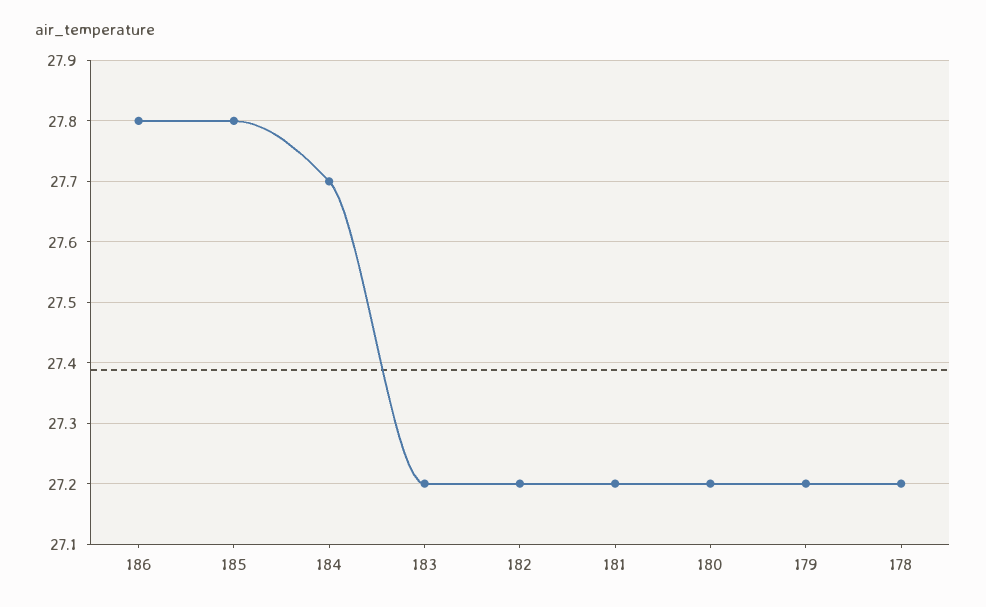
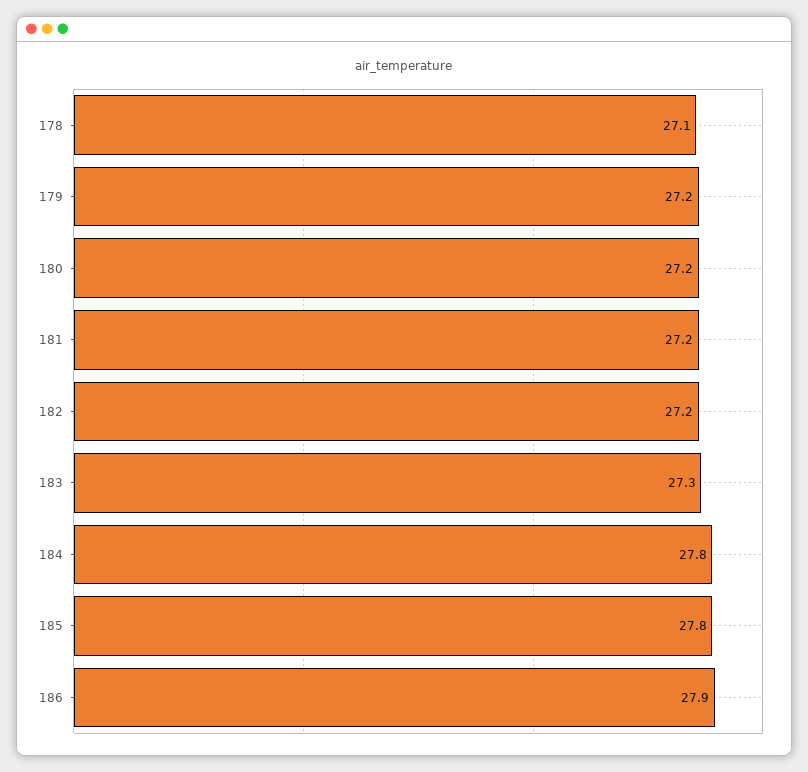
  {
-   "186": 27.8,
+   "186": 27.9,
    "185": 27.8,
-   "184": 27.7,
+   "184": 27.8,
-   "183": 27.2,
+   "183": 27.3,
    "182": 27.2,
    "181": 27.2,
    "180": 27.2,
    "179": 27.2,
-   "178": 27.2
+   "178": 27.1
  }

